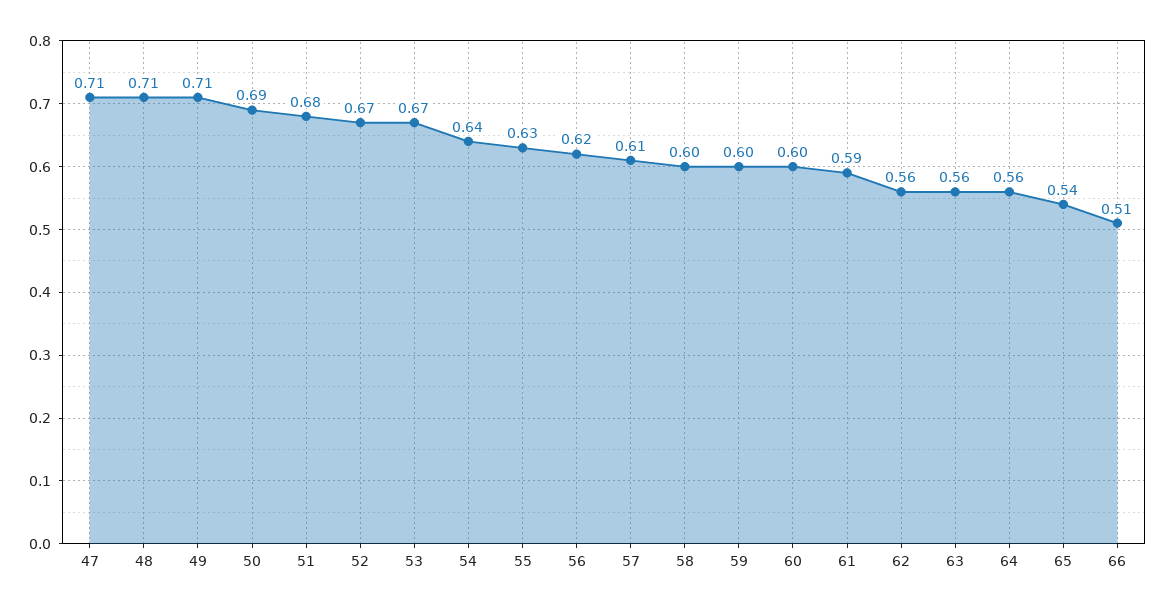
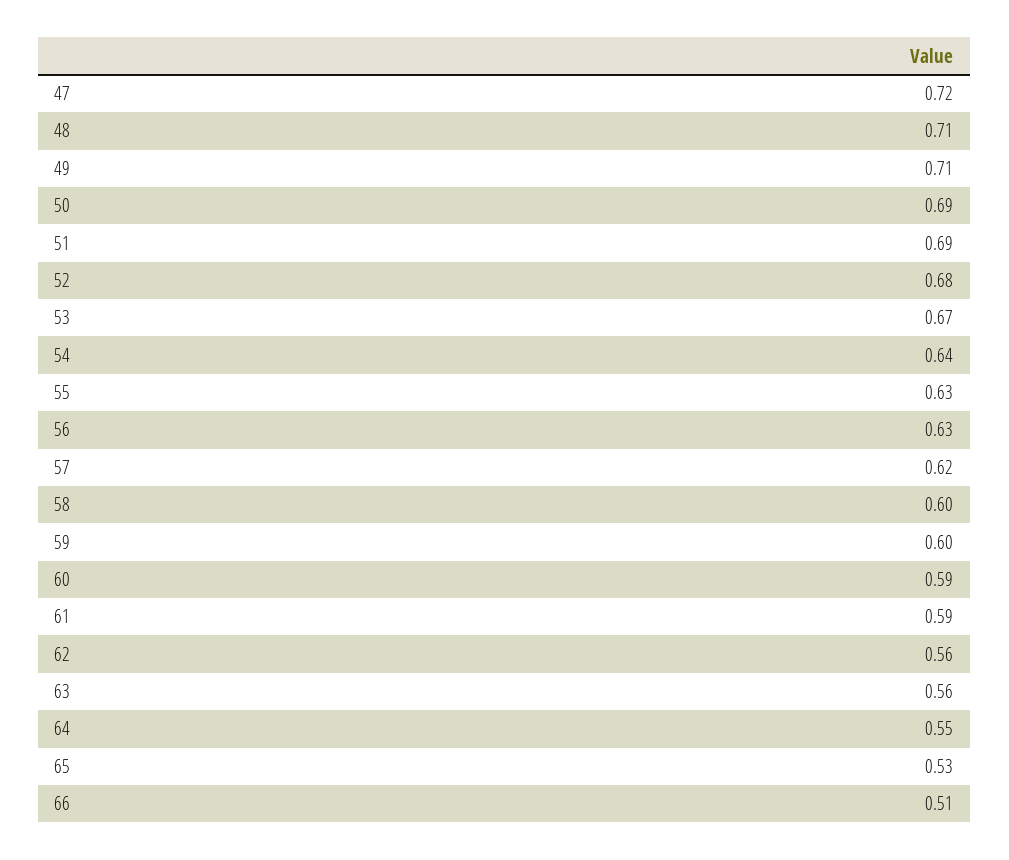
  {
-   "47": 0.71,
+   "47": 0.72,
    "48": 0.71,
    "49": 0.71,
    "50": 0.69,
-   "51": 0.68,
+   "51": 0.69,
-   "52": 0.67,
+   "52": 0.68,
    "53": 0.67,
    "54": 0.64,
    "55": 0.63,
-   "56": 0.62,
+   "56": 0.63,
-   "57": 0.61,
+   "57": 0.62,
    "58": 0.6,
    "59": 0.6,
-   "60": 0.6,
+   "60": 0.59,
    "61": 0.59,
    "62": 0.56,
    "63": 0.56,
-   "64": 0.56,
+   "64": 0.55,
-   "65": 0.54,
+   "65": 0.53,
    "66": 0.51
  }

